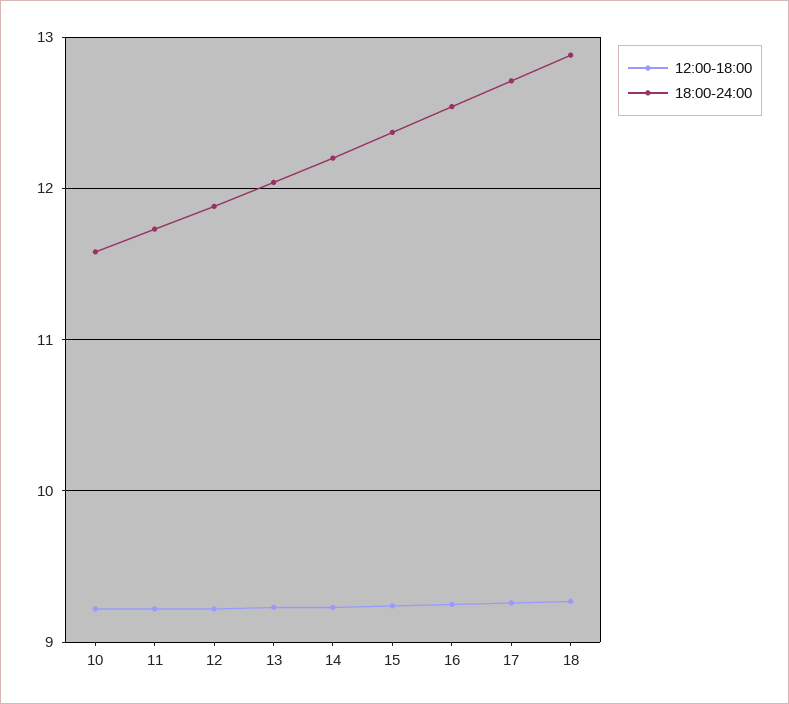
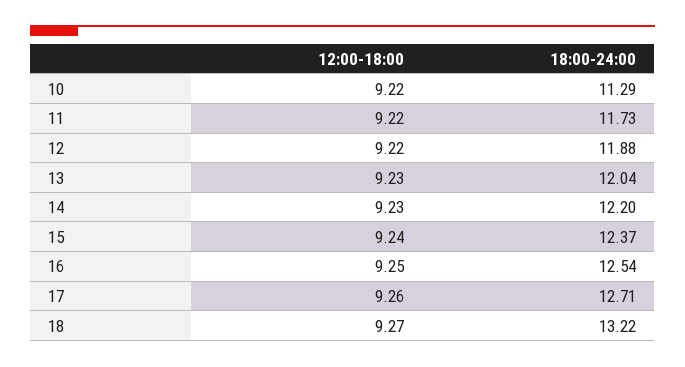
  {
    "12:00-18:00": {
      "10": 9.22,
      "11": 9.22,
      "12": 9.22,
      "13": 9.23,
      "14": 9.23,
      "15": 9.24,
      "16": 9.25,
      "17": 9.26,
      "18": 9.27
    },
    "18:00-24:00": {
-     "10": 11.6,
+     "10": 11.29,
      "11": 11.73,
      "12": 11.88,
      "13": 12.04,
      "14": 12.2,
      "15": 12.37,
      "16": 12.54,
      "17": 12.71,
-     "18": 12.9
+     "18": 13.22
    }
  }

